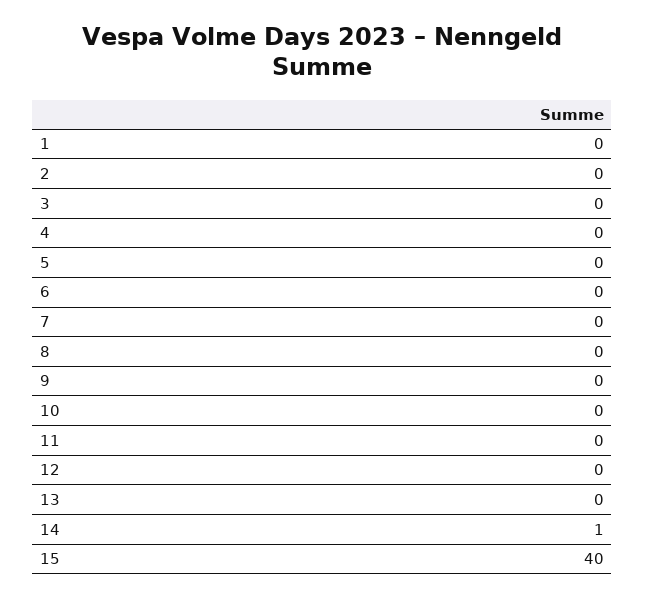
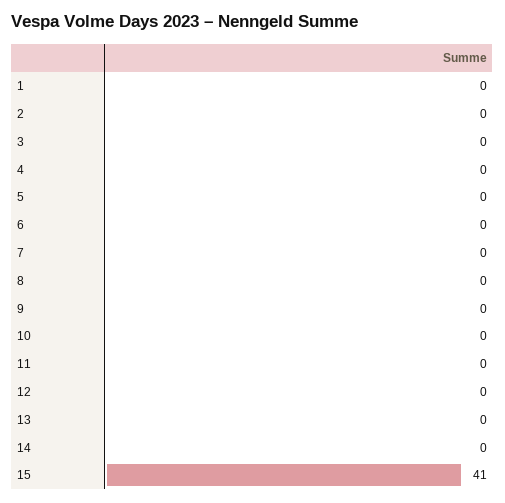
  {
    "1": 0,
    "2": 0,
    "3": 0,
    "4": 0,
    "5": 0,
    "6": 0,
    "7": 0,
    "8": 0,
    "9": 0,
    "10": 0,
    "11": 0,
    "12": 0,
    "13": 0,
-   "14": 1,
+   "14": 0,
-   "15": 40
+   "15": 41
  }

